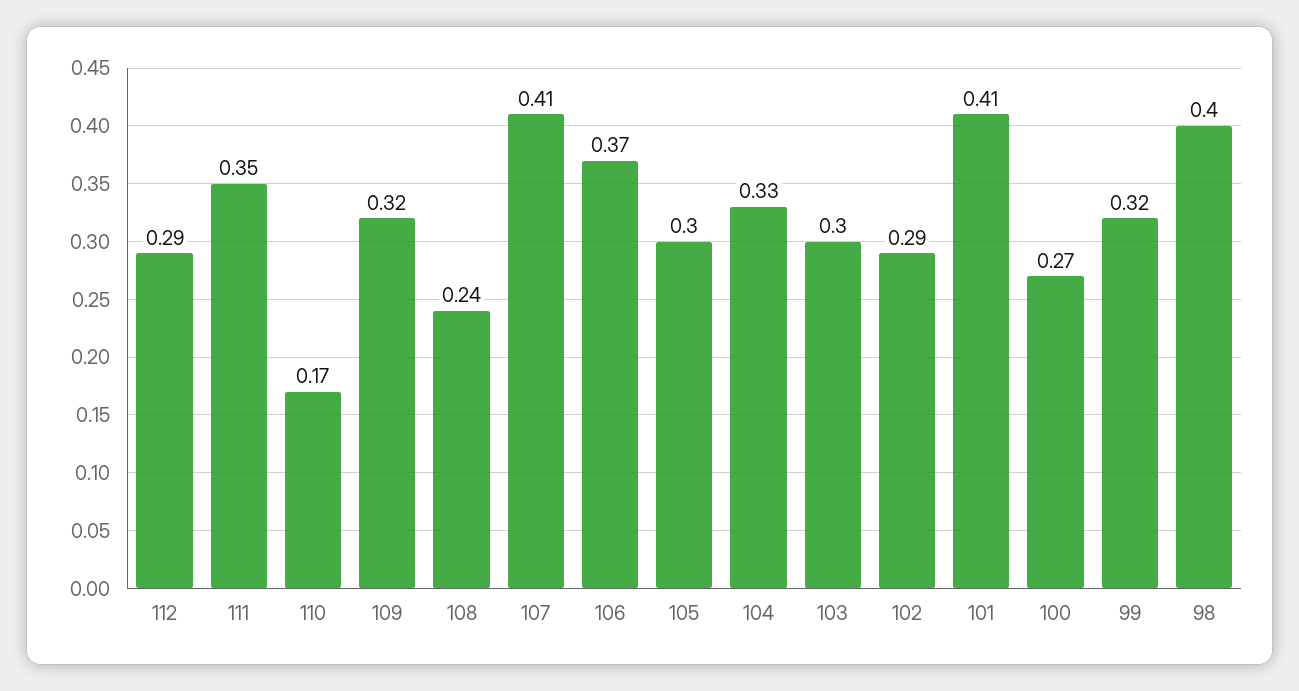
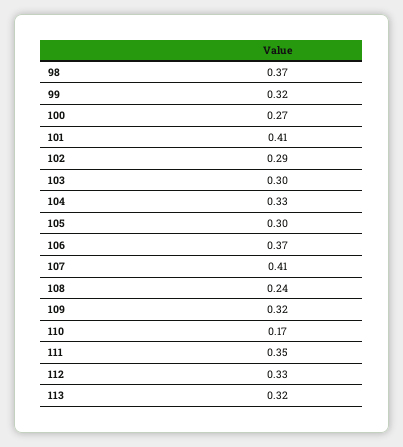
  {
-   "112": 0.29,
+   "112": 0.33,
    "111": 0.35,
    "110": 0.17,
    "109": 0.32,
    "108": 0.24,
    "107": 0.41,
    "106": 0.37,
    "105": 0.3,
    "104": 0.33,
    "103": 0.3,
    "102": 0.29,
    "101": 0.41,
    "100": 0.27,
    "99": 0.32,
-   "98": 0.4
+   "98": 0.37,
+   "113": 0.32
  }

